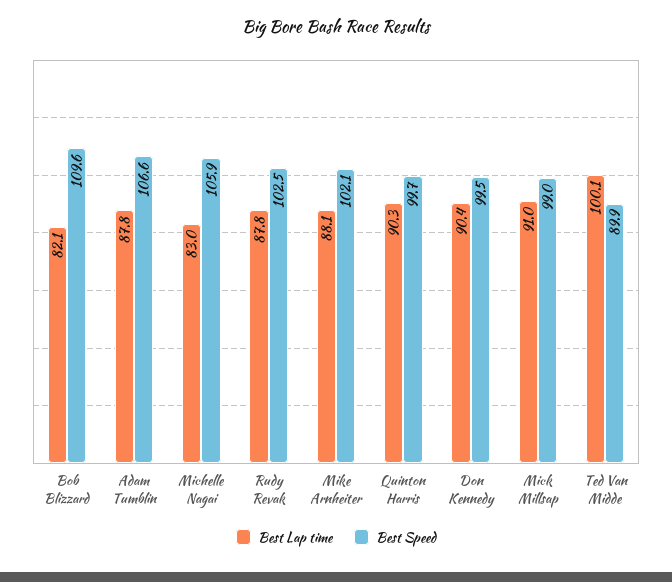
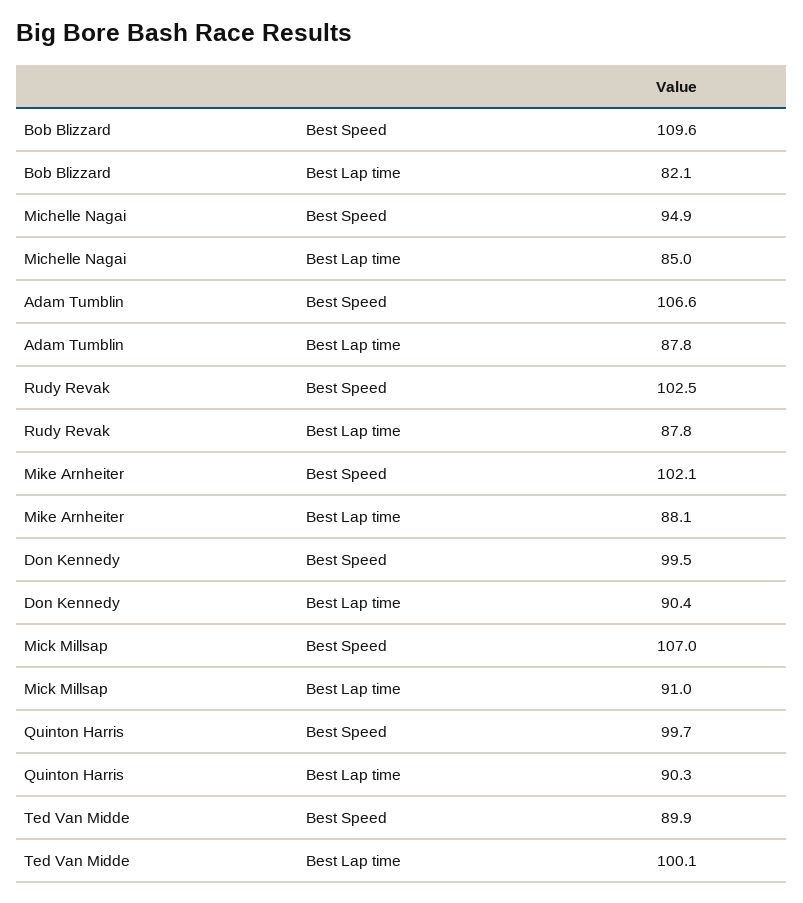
  {
    "Best Lap time": {
      "Bob Blizzard": 82.1,
      "Adam Tumblin": 87.8,
-     "Michelle Nagai": 83,
+     "Michelle Nagai": 85,
      "Rudy Revak": 87.8,
      "Mike Arnheiter": 88.1,
      "Quinton Harris": 90.3,
      "Don Kennedy": 90.4,
      "Mick Millsap": 91,
      "Ted Van Midde": 100.1
    },
    "Best Speed": {
      "Bob Blizzard": 109.6,
      "Adam Tumblin": 106.6,
-     "Michelle Nagai": 105.9,
+     "Michelle Nagai": 94.9,
      "Rudy Revak": 102.5,
      "Mike Arnheiter": 102.1,
      "Quinton Harris": 99.7,
      "Don Kennedy": 99.5,
-     "Mick Millsap": 99,
+     "Mick Millsap": 107,
      "Ted Van Midde": 89.9
    }
  }

